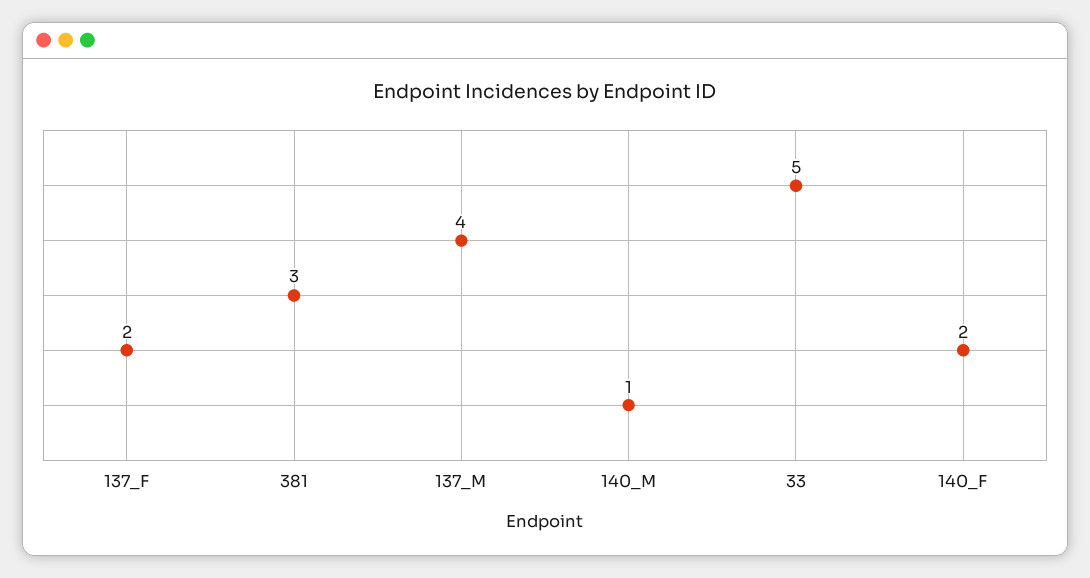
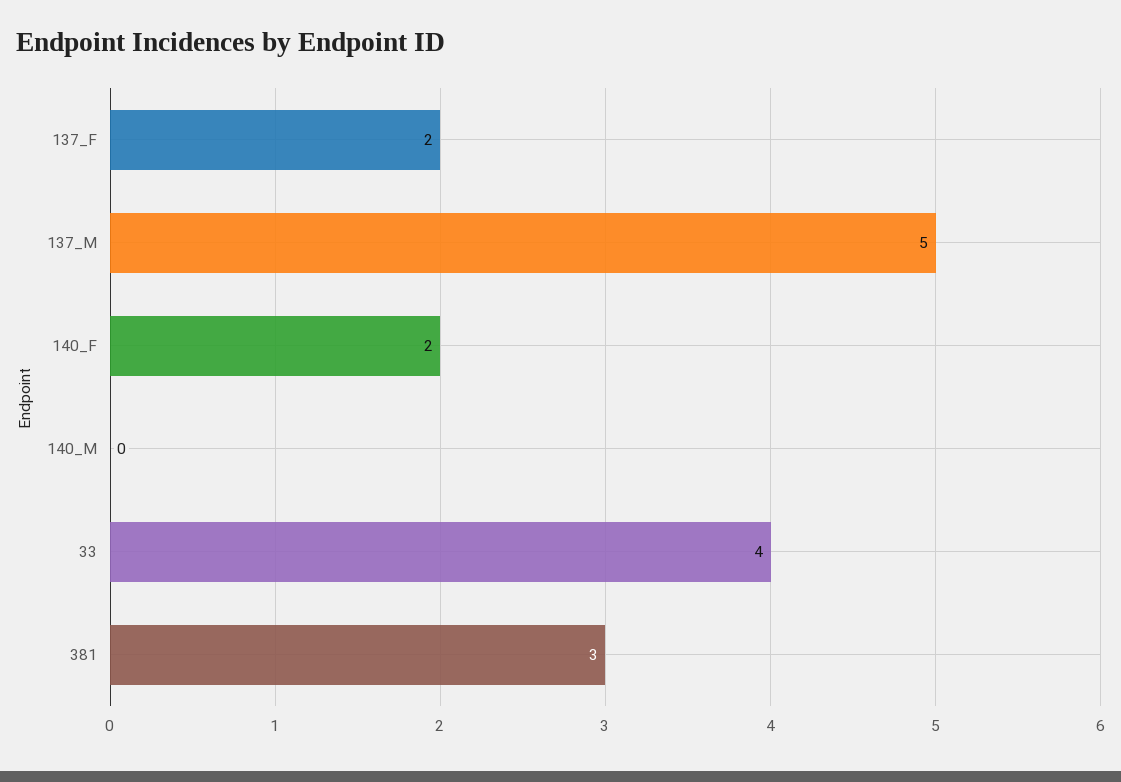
  {
    "137_F": 2,
    "381": 3,
-   "137_M": 4,
+   "137_M": 5,
-   "140_M": 1,
+   "140_M": 0,
-   "33": 5,
+   "33": 4,
    "140_F": 2
  }

